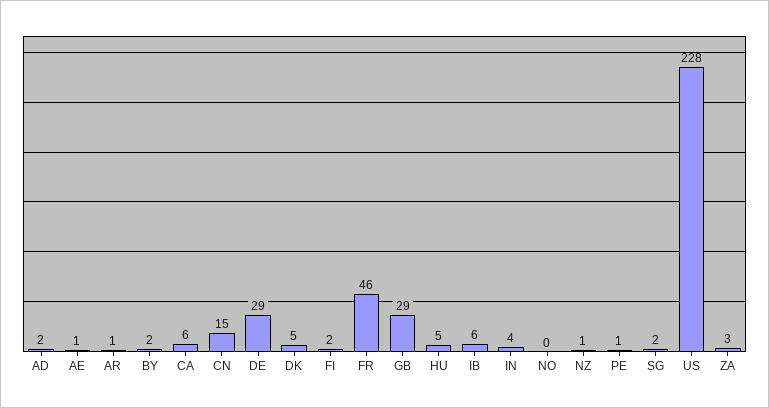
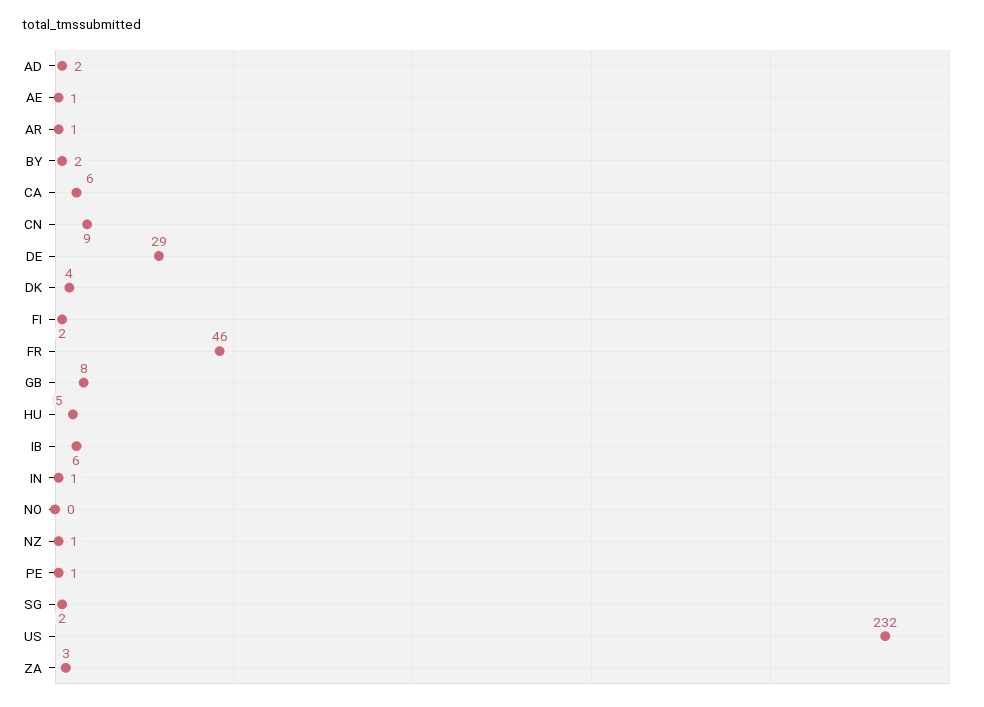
  {
    "AD": 2,
    "AE": 1,
    "AR": 1,
    "BY": 2,
    "CA": 6,
-   "CN": 15,
+   "CN": 9,
    "DE": 29,
-   "DK": 5,
+   "DK": 4,
    "FI": 2,
    "FR": 46,
-   "GB": 29,
+   "GB": 8,
    "HU": 5,
    "IB": 6,
-   "IN": 4,
+   "IN": 1,
    "NO": 0,
    "NZ": 1,
    "PE": 1,
    "SG": 2,
-   "US": 228,
+   "US": 232,
    "ZA": 3
  }

